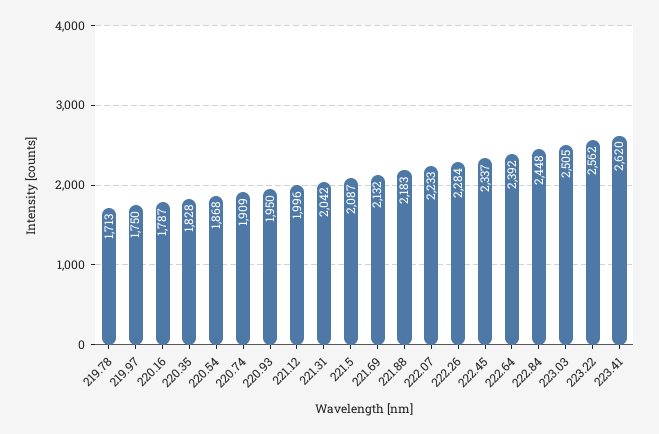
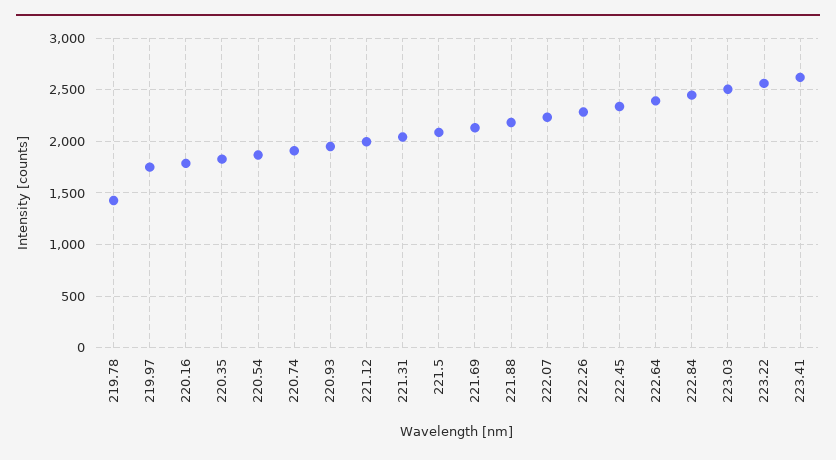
  {
-   "219.78": 1713,
+   "219.78": 1400,
    "219.97": 1750,
    "220.16": 1787,
    "220.35": 1828,
    "220.54": 1868,
    "220.74": 1909,
    "220.93": 1950,
    "221.12": 1996,
    "221.31": 2042,
    "221.5": 2087,
    "221.69": 2132,
    "221.88": 2183,
    "222.07": 2233,
    "222.26": 2284,
    "222.45": 2337,
    "222.64": 2392,
    "222.84": 2448,
    "223.03": 2505,
    "223.22": 2562,
    "223.41": 2620
  }

